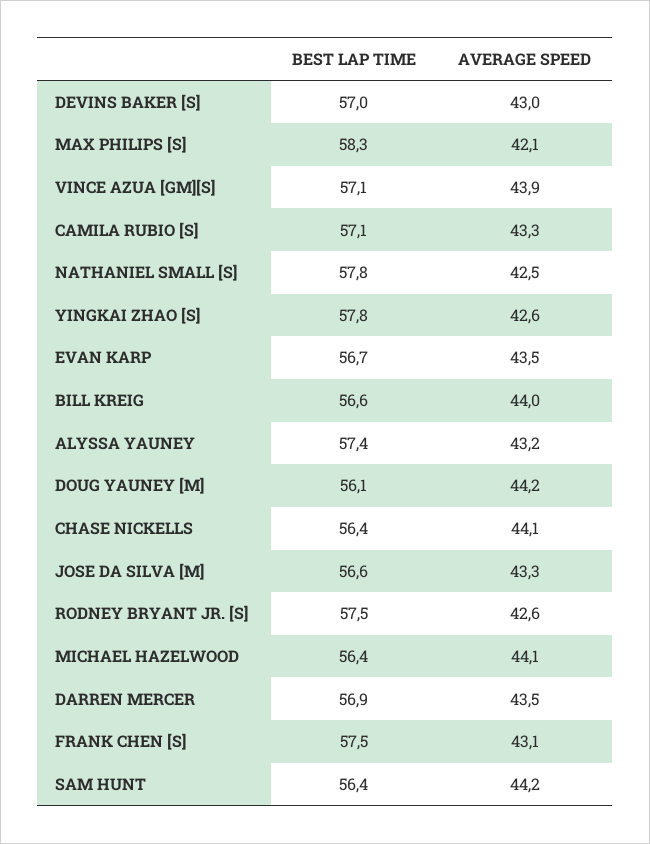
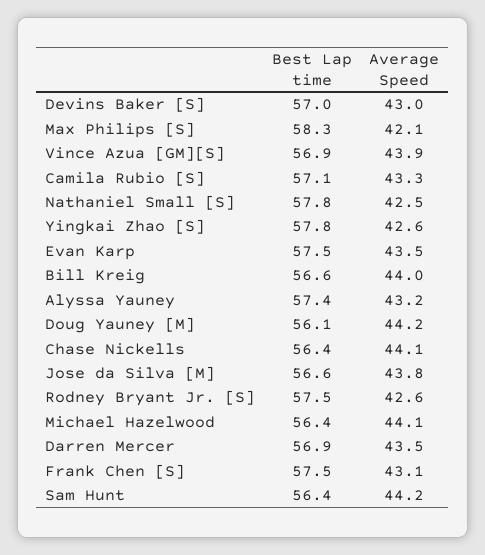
  {
    "BEST LAP TIME": {
      "DEVINS BAKER [S]": 57,
      "MAX PHILIPS [S]": 58.3,
-     "VINCE AZUA [GM][S]": 57.1,
+     "VINCE AZUA [GM][S]": 56.9,
      "CAMILA RUBIO [S]": 57.1,
      "NATHANIEL SMALL [S]": 57.8,
      "YINGKAI ZHAO [S]": 57.8,
-     "EVAN KARP": 56.7,
+     "EVAN KARP": 57.5,
      "BILL KREIG": 56.6,
      "ALYSSA YAUNEY": 57.4,
      "DOUG YAUNEY [M]": 56.1,
      "CHASE NICKELLS": 56.4,
      "JOSE DA SILVA [M]": 56.6,
      "RODNEY BRYANT JR. [S]": 57.5,
      "MICHAEL HAZELWOOD": 56.4,
      "DARREN MERCER": 56.9,
      "FRANK CHEN [S]": 57.5,
      "SAM HUNT": 56.4
    },
    "AVERAGE SPEED": {
      "DEVINS BAKER [S]": 43,
      "MAX PHILIPS [S]": 42.1,
      "VINCE AZUA [GM][S]": 43.9,
      "CAMILA RUBIO [S]": 43.3,
      "NATHANIEL SMALL [S]": 42.5,
      "YINGKAI ZHAO [S]": 42.6,
      "EVAN KARP": 43.5,
      "BILL KREIG": 44,
      "ALYSSA YAUNEY": 43.2,
      "DOUG YAUNEY [M]": 44.2,
      "CHASE NICKELLS": 44.1,
-     "JOSE DA SILVA [M]": 43.3,
+     "JOSE DA SILVA [M]": 43.8,
      "RODNEY BRYANT JR. [S]": 42.6,
      "MICHAEL HAZELWOOD": 44.1,
      "DARREN MERCER": 43.5,
      "FRANK CHEN [S]": 43.1,
      "SAM HUNT": 44.2
    }
  }

